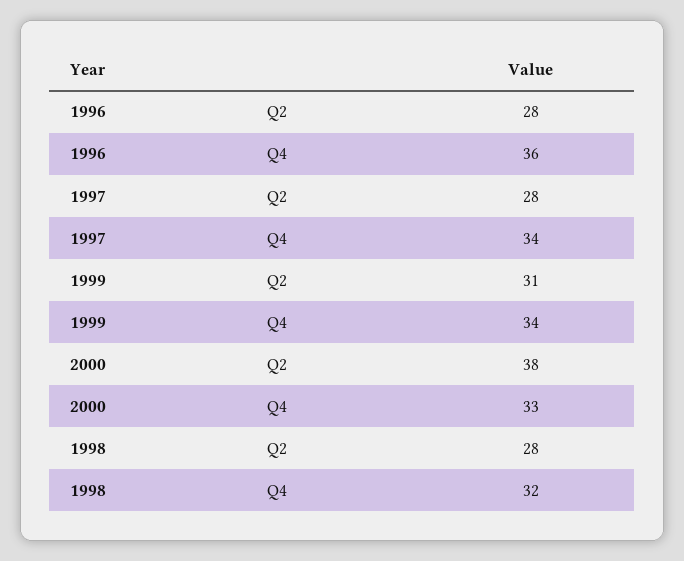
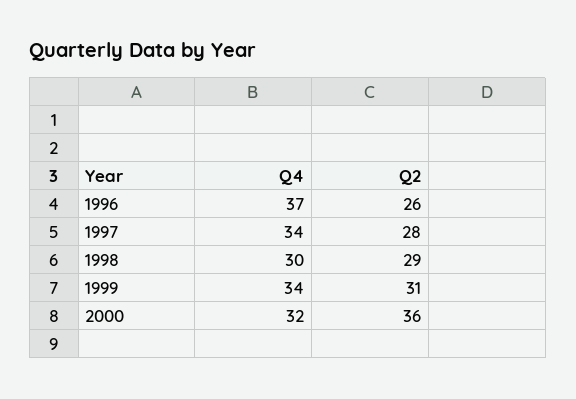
  {
    "1996": {
-     "Q2": 28,
+     "Q2": 26,
-     "Q4": 36
+     "Q4": 37
    },
    "1997": {
      "Q2": 28,
      "Q4": 34
    },
    "1999": {
      "Q2": 31,
      "Q4": 34
    },
    "2000": {
-     "Q2": 38,
+     "Q2": 36,
-     "Q4": 33
+     "Q4": 32
    },
    "1998": {
-     "Q2": 28,
+     "Q2": 29,
-     "Q4": 32
+     "Q4": 30
    }
  }

